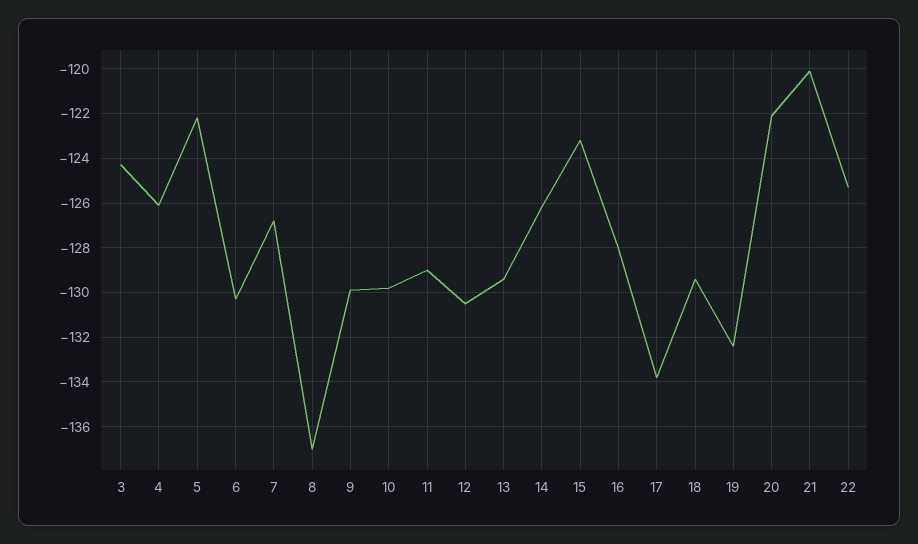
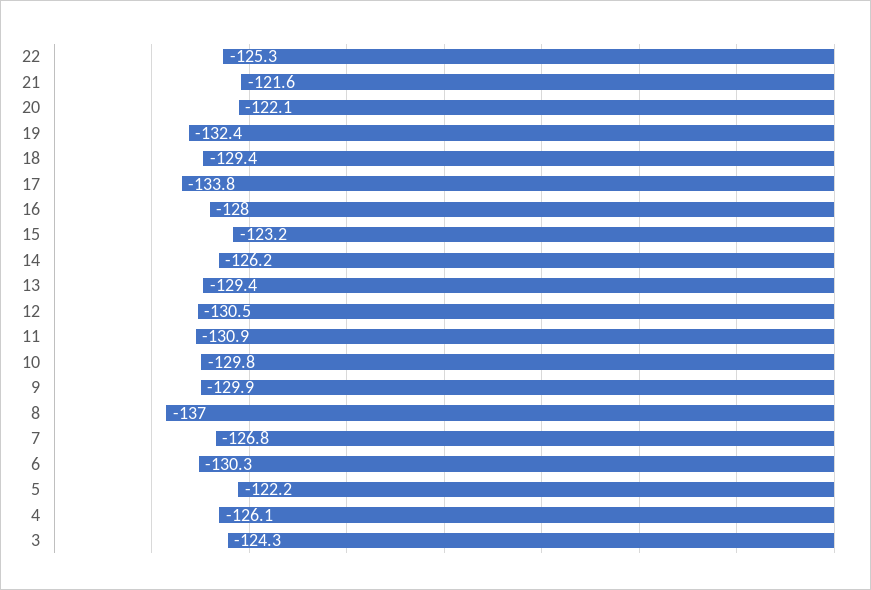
  {
    "3": -124.3,
    "4": -126.1,
    "5": -122.2,
    "6": -130.3,
    "7": -126.8,
    "8": -137,
    "9": -129.9,
    "10": -129.8,
-   "11": -129,
+   "11": -130.9,
    "12": -130.5,
    "13": -129.4,
    "14": -126.2,
    "15": -123.2,
    "16": -128,
    "17": -133.8,
    "18": -129.4,
    "19": -132.4,
    "20": -122.1,
-   "21": -120,
+   "21": -121.6,
    "22": -125.3
  }

